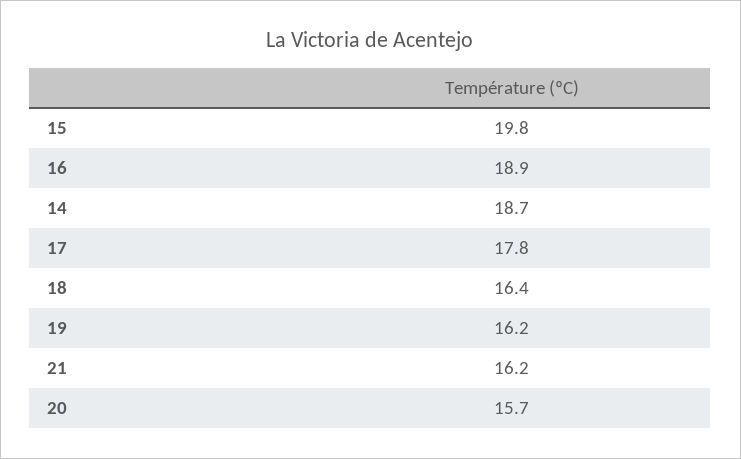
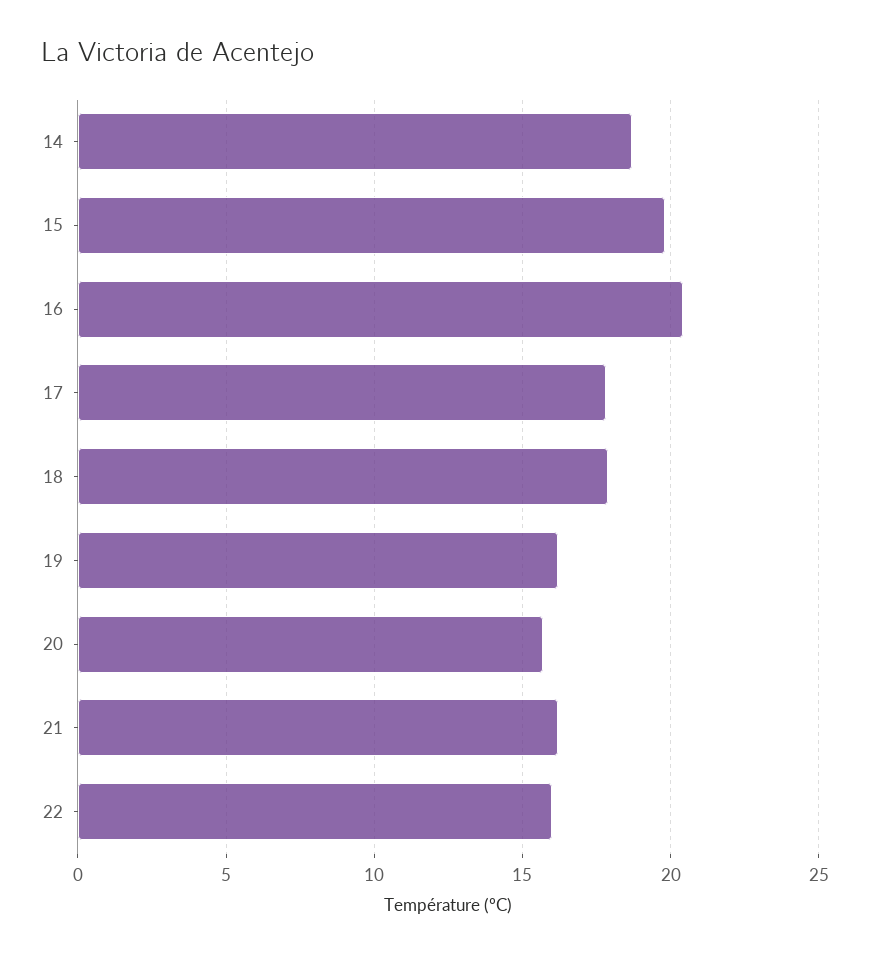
  {
    "15": 19.8,
-   "16": 18.9,
+   "16": 20.5,
    "14": 18.7,
    "17": 17.8,
-   "18": 16.4,
+   "18": 18,
    "19": 16.2,
    "21": 16.2,
-   "20": 15.7
+   "20": 15.7,
+   "22": 16
  }

